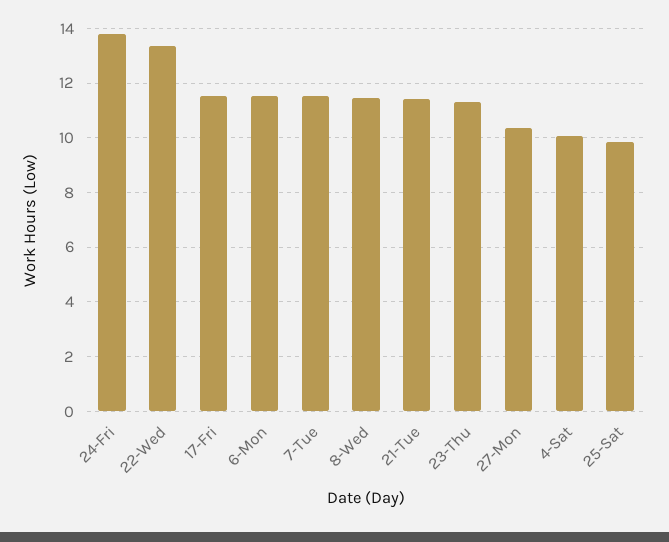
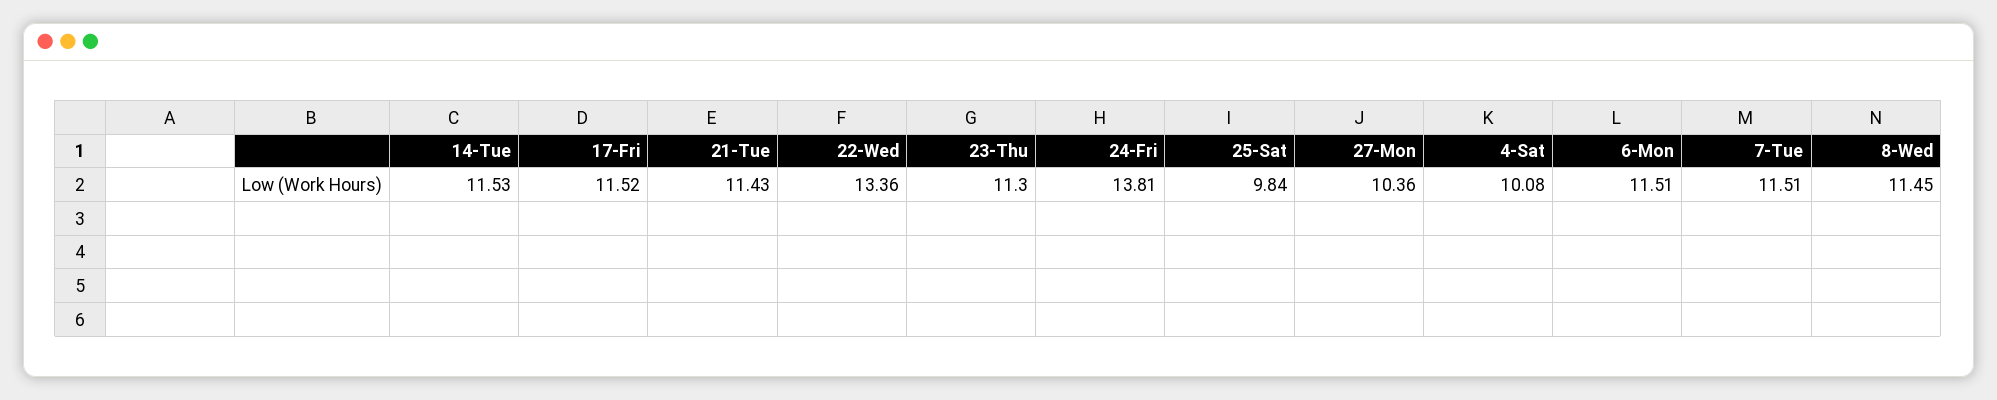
  {
    "24-Fri": 13.81,
    "22-Wed": 13.36,
    "17-Fri": 11.52,
    "6-Mon": 11.51,
    "7-Tue": 11.51,
    "8-Wed": 11.45,
    "21-Tue": 11.43,
    "23-Thu": 11.3,
    "27-Mon": 10.36,
    "4-Sat": 10.08,
-   "25-Sat": 9.84
+   "25-Sat": 9.84,
+   "14-Tue": 11.53
  }

